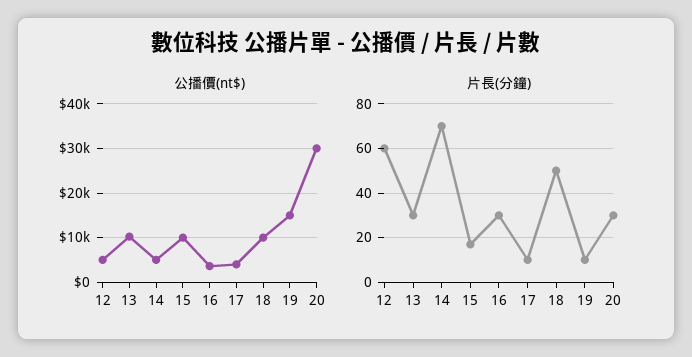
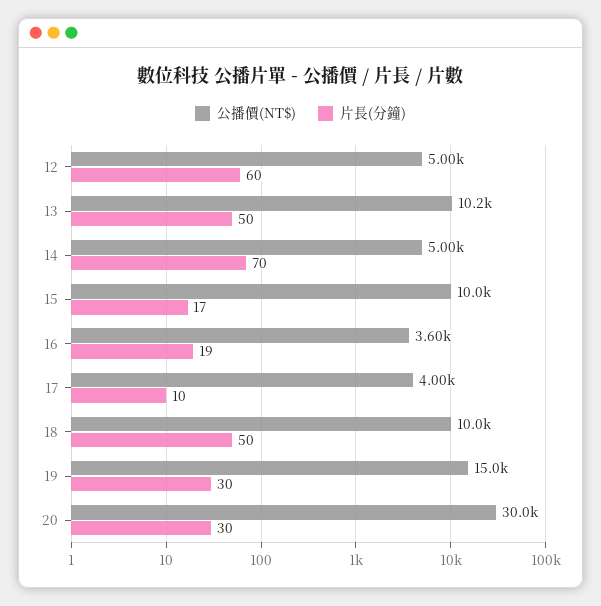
  {
    "公播價(nt$)": {
      "12": 5000,
      "13": 10200,
      "14": 5000,
      "15": 10000,
      "16": 3600,
      "17": 4000,
      "18": 10000,
      "19": 15000,
      "20": 30000
    },
    "片長(分鐘)": {
      "12": 60,
-     "13": 30,
+     "13": 50,
      "14": 70,
      "15": 17,
-     "16": 30,
+     "16": 19,
      "17": 10,
      "18": 50,
-     "19": 10,
+     "19": 30,
      "20": 30
    }
  }

